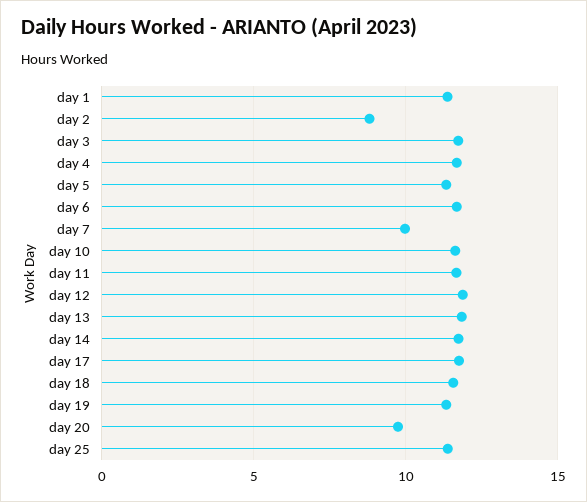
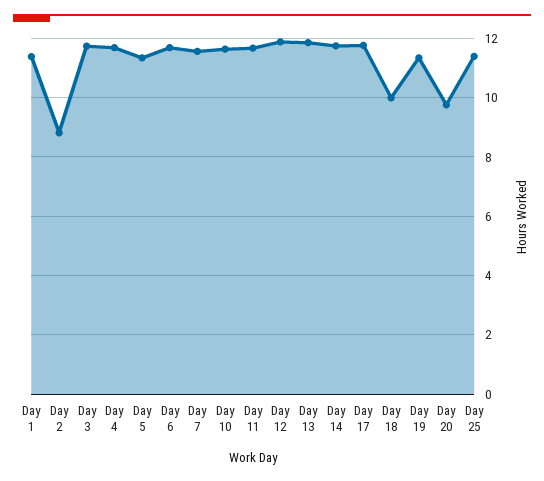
  {
    "day 1": 11.5,
    "day 2": 8.75,
    "day 3": 11.75,
    "day 4": 11.75,
    "day 5": 11.25,
    "day 6": 11.75,
-   "day 7": 10,
+   "day 7": 11.5,
    "day 10": 11.75,
    "day 11": 11.75,
    "day 12": 12,
    "day 13": 11.75,
    "day 14": 11.75,
    "day 17": 11.75,
-   "day 18": 11.5,
+   "day 18": 10,
    "day 19": 11.25,
    "day 20": 9.75,
    "day 25": 11.5
  }

